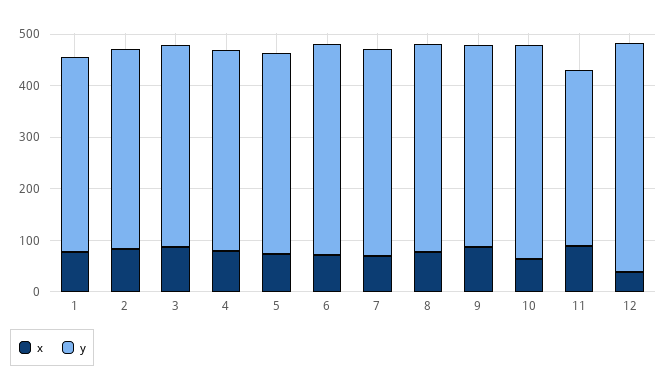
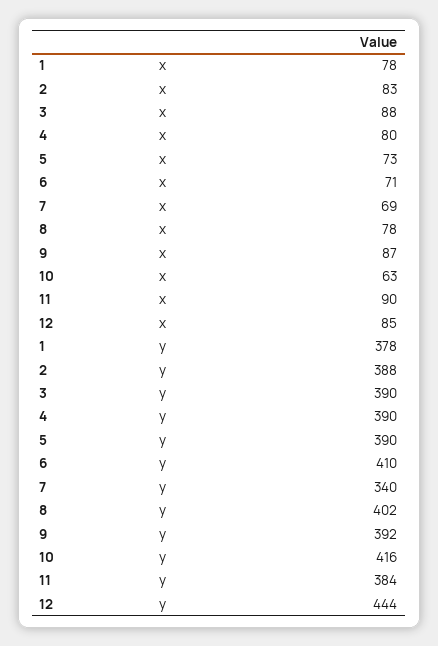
  {
    "x": {
      "1": 78,
      "2": 83,
      "3": 88,
      "4": 80,
      "5": 73,
      "6": 71,
      "7": 69,
      "8": 78,
      "9": 87,
      "10": 63,
      "11": 90,
-     "12": 40
+     "12": 85
    },
    "y": {
      "1": 378,
      "2": 388,
      "3": 390,
      "4": 390,
      "5": 390,
      "6": 410,
-     "7": 400,
+     "7": 340,
      "8": 402,
      "9": 392,
      "10": 416,
-     "11": 340,
+     "11": 384,
      "12": 444
    }
  }

